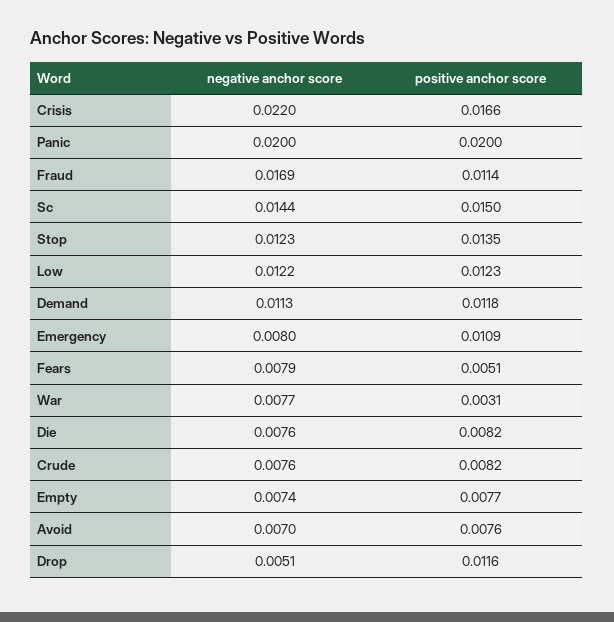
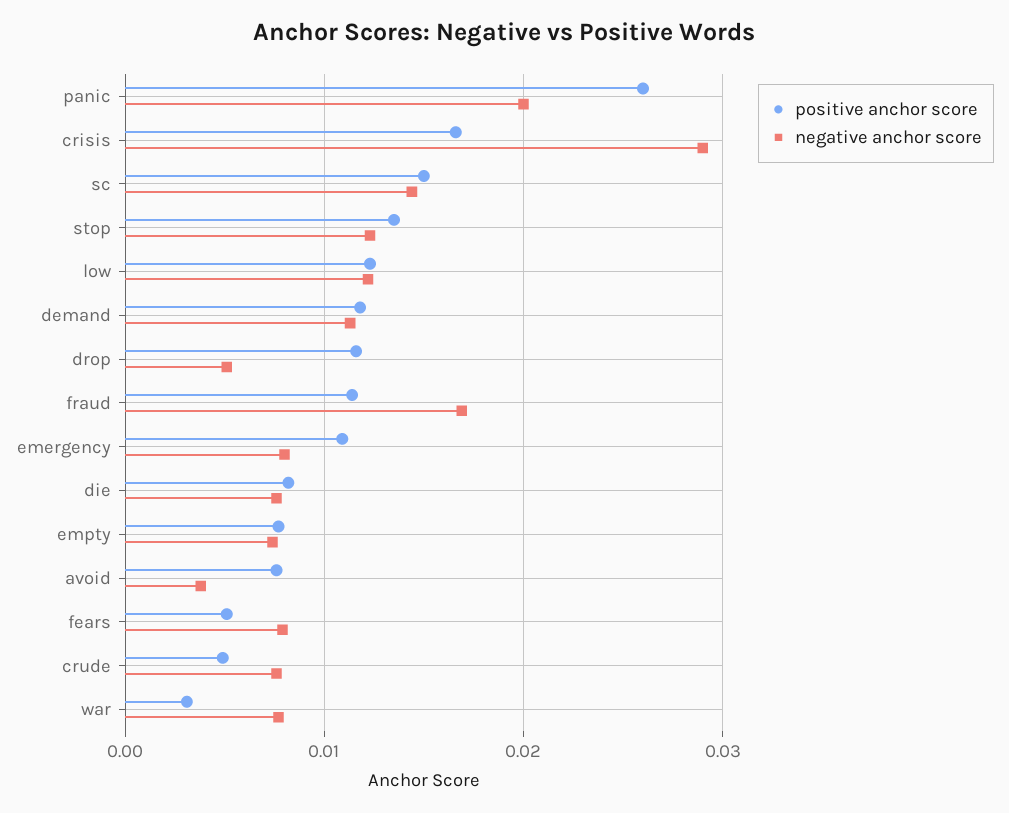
  {
    "negative anchor score": {
-     "Crisis": 0.022,
+     "Crisis": 0.029,
      "Panic": 0.02,
      "Fraud": 0.0169,
      "Sc": 0.0144,
      "Stop": 0.0123,
      "Low": 0.0122,
      "Demand": 0.0113,
      "Emergency": 0.008,
      "Fears": 0.0079,
      "War": 0.0077,
      "Die": 0.0076,
      "Crude": 0.0076,
      "Empty": 0.0074,
-     "Avoid": 0.007,
+     "Avoid": 0.004,
      "Drop": 0.0051
    },
    "positive anchor score": {
      "Crisis": 0.0166,
-     "Panic": 0.02,
+     "Panic": 0.026,
      "Fraud": 0.0114,
      "Sc": 0.015,
      "Stop": 0.0135,
      "Low": 0.0123,
      "Demand": 0.0118,
      "Emergency": 0.0109,
      "Fears": 0.0051,
      "War": 0.0031,
      "Die": 0.0082,
-     "Crude": 0.0082,
+     "Crude": 0.005,
      "Empty": 0.0077,
      "Avoid": 0.0076,
      "Drop": 0.0116
    }
  }

